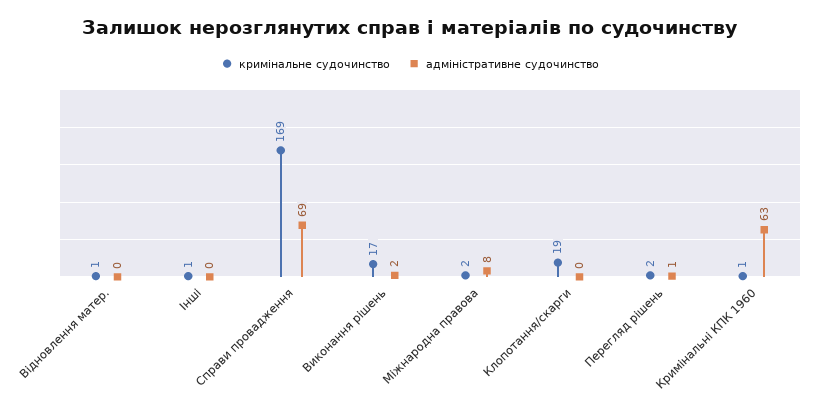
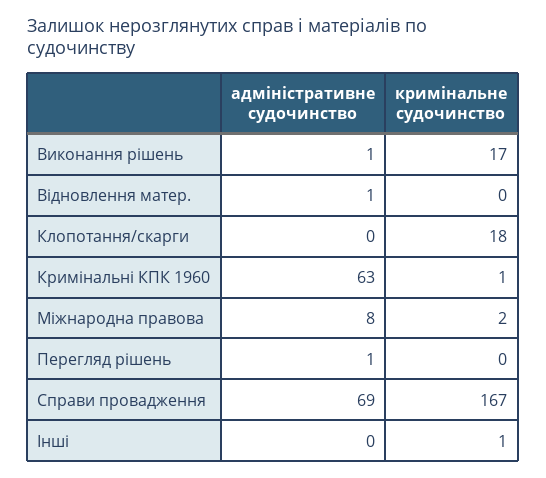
  {
    "кримінальне судочинство": {
-     "Відновлення матер.": 1,
+     "Відновлення матер.": 0,
      "Інші": 1,
-     "Справи провадження": 169,
+     "Справи провадження": 167,
      "Виконання рішень": 17,
      "Міжнародна правова": 2,
-     "Клопотання/скарги": 19,
+     "Клопотання/скарги": 18,
-     "Перегляд рішень": 2,
+     "Перегляд рішень": 0,
      "Кримінальні КПК 1960": 1
    },
    "адміністративне судочинство": {
-     "Відновлення матер.": 0,
+     "Відновлення матер.": 1,
      "Інші": 0,
      "Справи провадження": 69,
-     "Виконання рішень": 2,
+     "Виконання рішень": 1,
      "Міжнародна правова": 8,
      "Клопотання/скарги": 0,
      "Перегляд рішень": 1,
      "Кримінальні КПК 1960": 63
    }
  }

